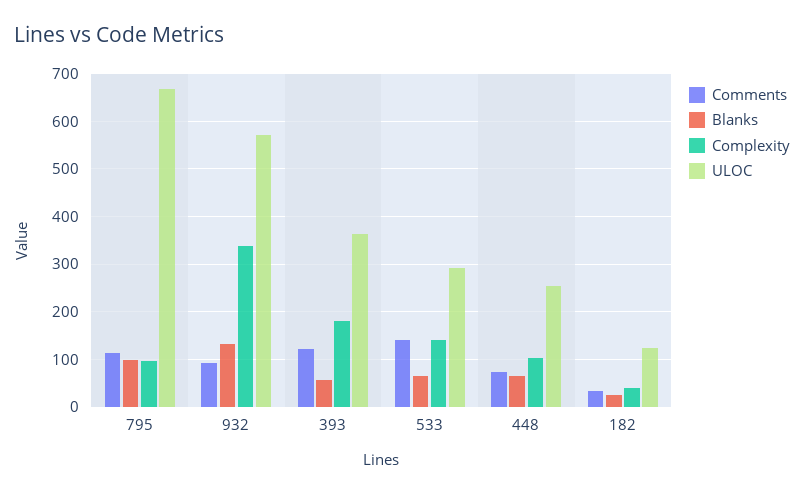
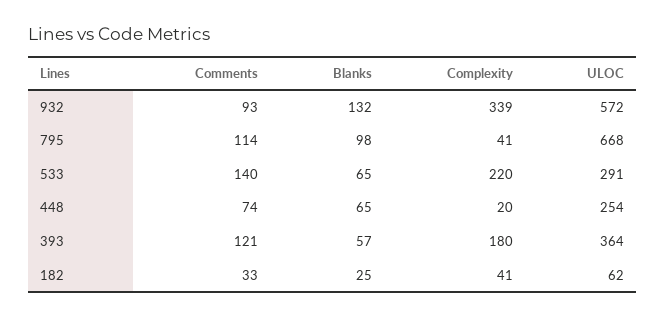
  {
    "Comments": {
      "795": 114,
      "932": 93,
      "393": 121,
      "533": 140,
      "448": 74,
      "182": 33
    },
    "Blanks": {
      "795": 98,
      "932": 132,
      "393": 57,
      "533": 65,
      "448": 65,
      "182": 25
    },
    "Complexity": {
-     "795": 100,
+     "795": 41,
      "932": 339,
      "393": 180,
-     "533": 140,
+     "533": 220,
-     "448": 100,
+     "448": 20,
      "182": 41
    },
    "ULOC": {
      "795": 668,
      "932": 572,
      "393": 364,
      "533": 291,
      "448": 254,
-     "182": 120
+     "182": 62
    }
  }

